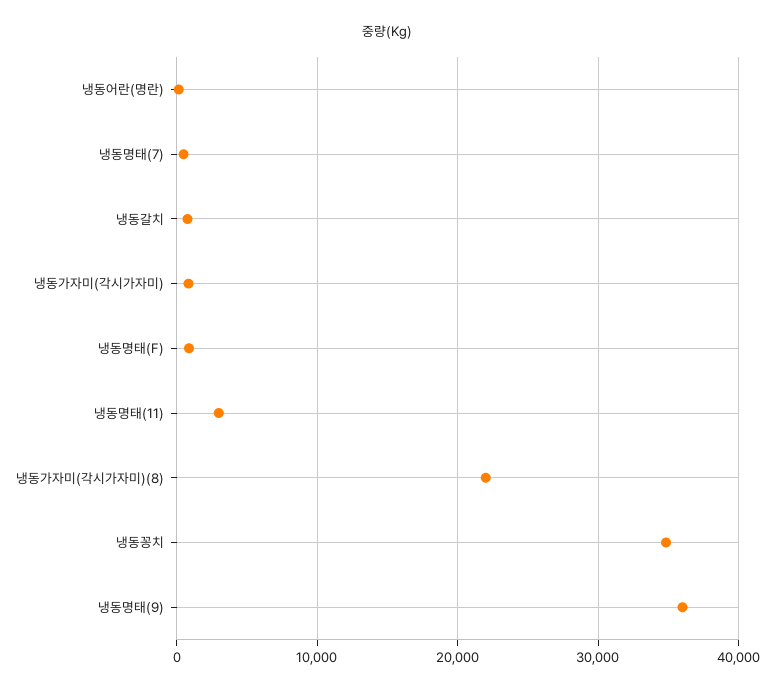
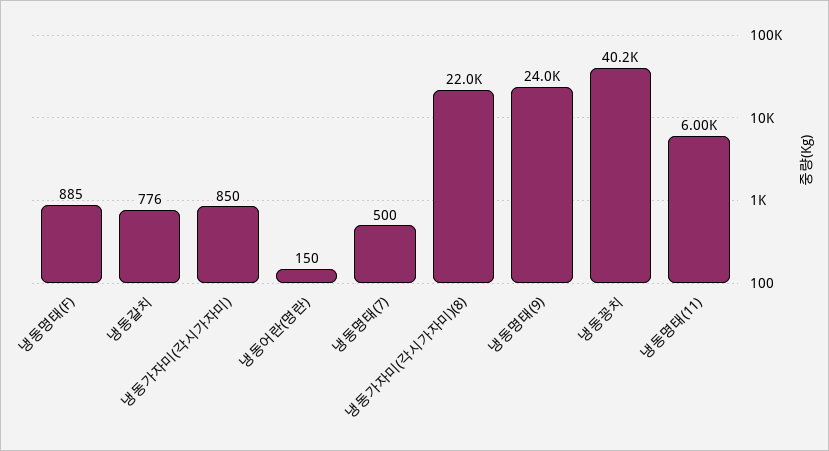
  {
    "냉동어란(명란)": 150,
    "냉동명태(7)": 500,
    "냉동갈치": 776,
    "냉동가자미(각시가자미)": 850,
    "냉동명태(F)": 885,
-   "냉동명태(11)": 3000,
+   "냉동명태(11)": 6000,
    "냉동가자미(각시가자미)(8)": 22000,
-   "냉동꽁치": 35000,
+   "냉동꽁치": 40200,
-   "냉동명태(9)": 36000
+   "냉동명태(9)": 24000
  }

